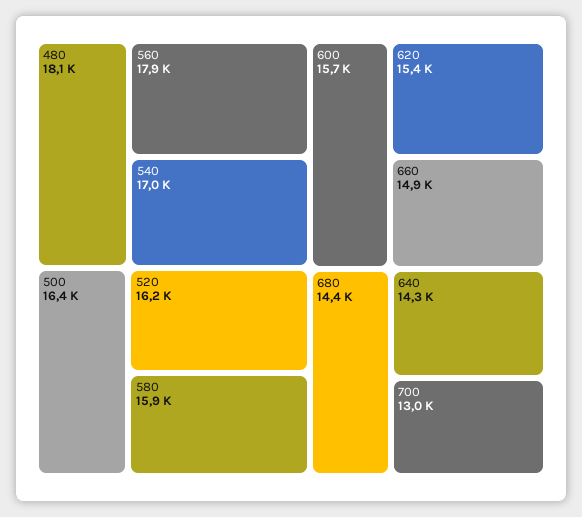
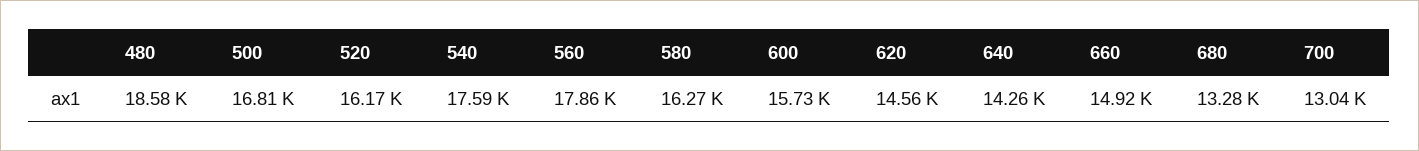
  {
-   "480": 18100,
+   "480": 18580,
    "560": 17860,
-   "540": 17000,
+   "540": 17590,
-   "500": 16400,
+   "500": 16810,
    "520": 16170,
-   "580": 15900,
+   "580": 16270,
    "600": 15730,
-   "620": 15400,
+   "620": 14560,
    "660": 14920,
-   "680": 14400,
+   "680": 13280,
    "640": 14260,
    "700": 13040
  }

